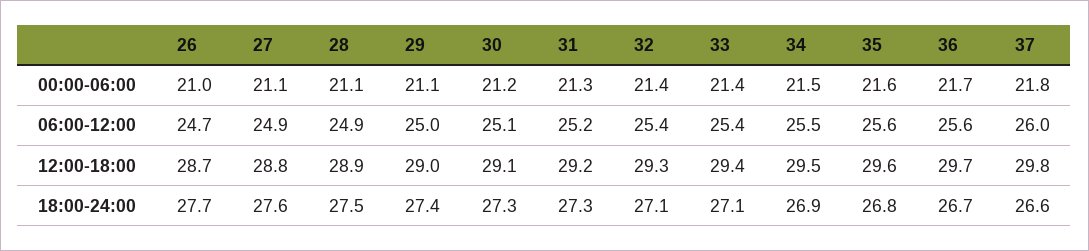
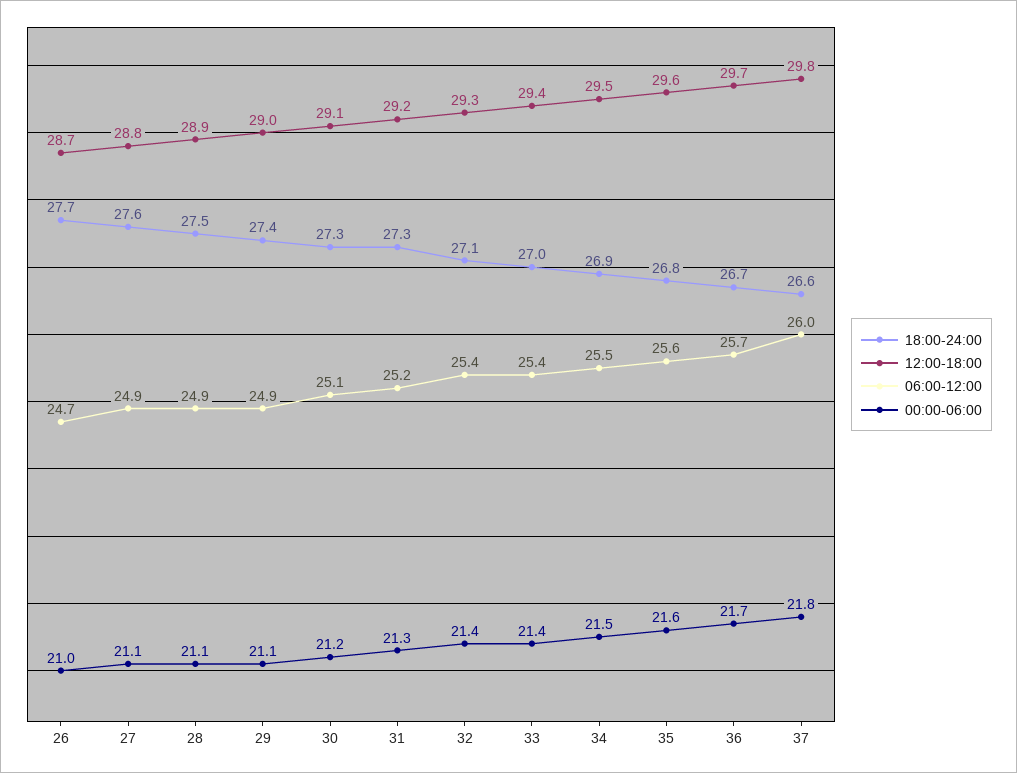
  {
    "00:00-06:00": {
      "26": 21,
      "27": 21.1,
      "28": 21.1,
      "29": 21.1,
      "30": 21.2,
      "31": 21.3,
      "32": 21.4,
      "33": 21.4,
      "34": 21.5,
      "35": 21.6,
      "36": 21.7,
      "37": 21.8
    },
    "06:00-12:00": {
      "26": 24.7,
      "27": 24.9,
      "28": 24.9,
-     "29": 25,
+     "29": 24.9,
      "30": 25.1,
      "31": 25.2,
      "32": 25.4,
      "33": 25.4,
      "34": 25.5,
      "35": 25.6,
-     "36": 25.6,
+     "36": 25.7,
      "37": 26
    },
    "12:00-18:00": {
      "26": 28.7,
      "27": 28.8,
      "28": 28.9,
      "29": 29,
      "30": 29.1,
      "31": 29.2,
      "32": 29.3,
      "33": 29.4,
      "34": 29.5,
      "35": 29.6,
      "36": 29.7,
      "37": 29.8
    },
    "18:00-24:00": {
      "26": 27.7,
      "27": 27.6,
      "28": 27.5,
      "29": 27.4,
      "30": 27.3,
      "31": 27.3,
      "32": 27.1,
-     "33": 27.1,
+     "33": 27,
      "34": 26.9,
      "35": 26.8,
      "36": 26.7,
      "37": 26.6
    }
  }

